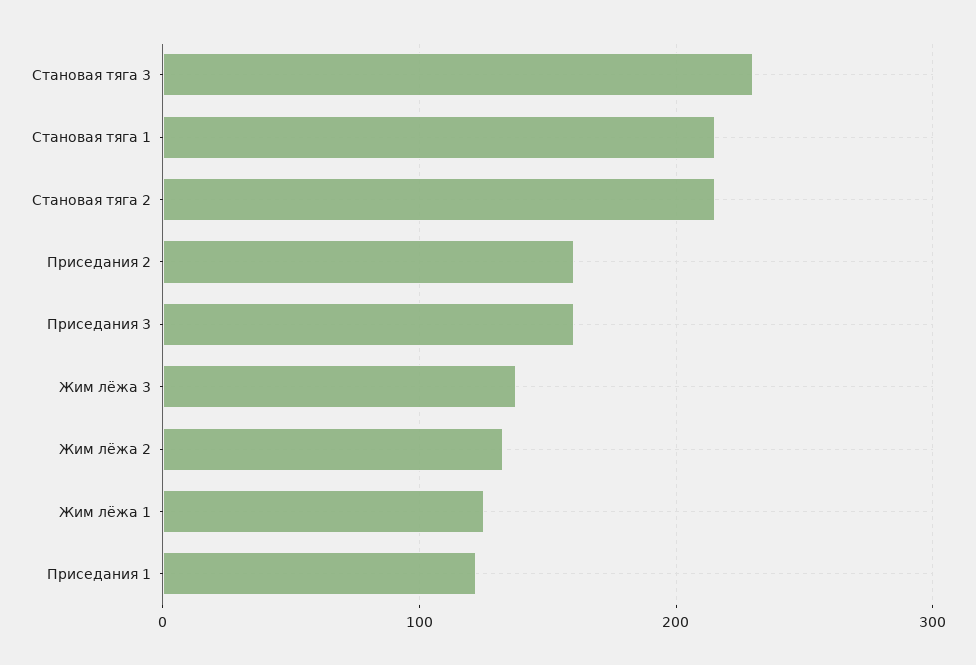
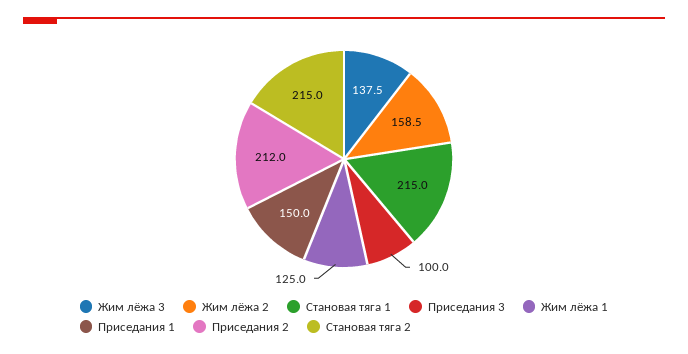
  {
-   "Становая тяга 3": 230,
    "Становая тяга 1": 215,
    "Становая тяга 2": 215,
-   "Приседания 2": 160,
+   "Приседания 2": 212,
-   "Приседания 3": 160,
+   "Приседания 3": 100,
    "Жим лёжа 3": 137.5,
-   "Жим лёжа 2": 130,
+   "Жим лёжа 2": 158.5,
    "Жим лёжа 1": 125,
-   "Приседания 1": 120
+   "Приседания 1": 150
  }

